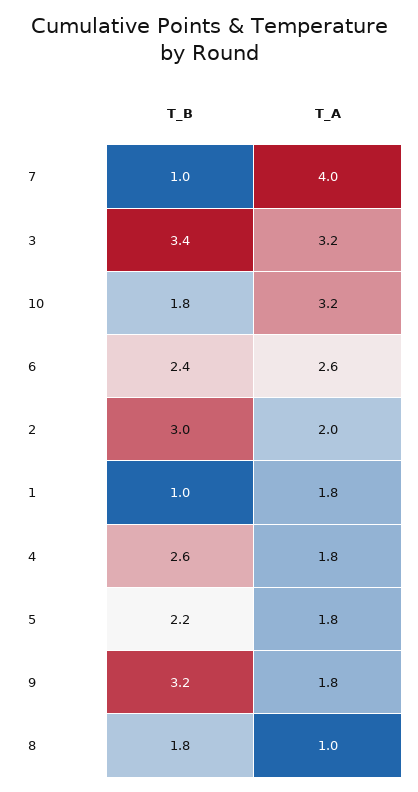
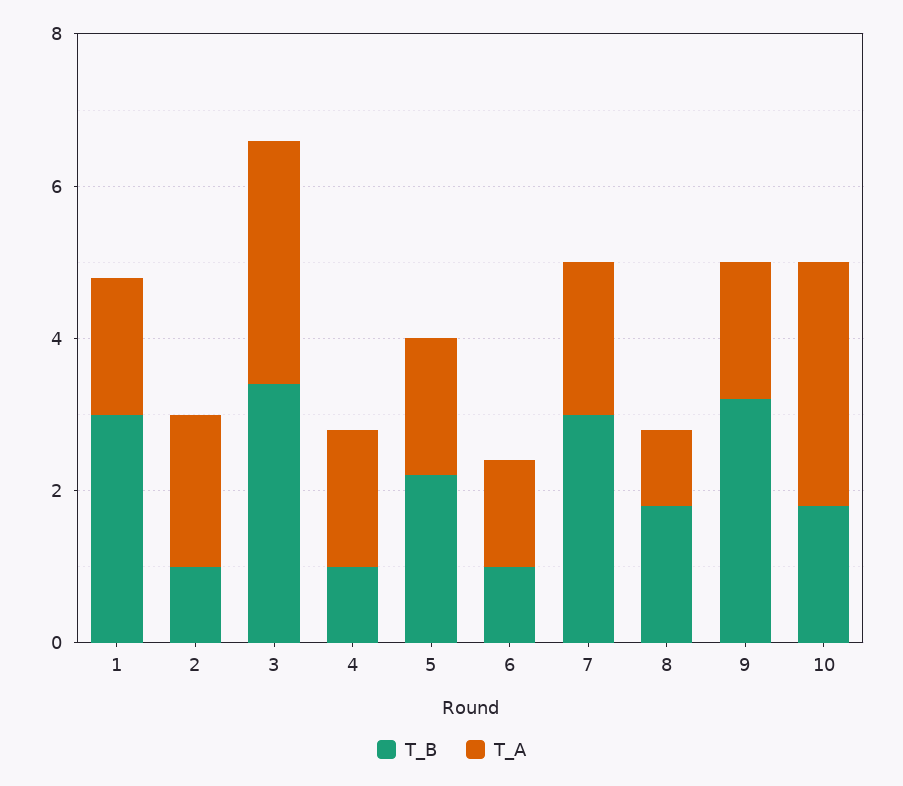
  {
    "T_B": {
-     "7": 1,
+     "7": 3,
      "3": 3.4,
      "10": 1.8,
-     "6": 2.4,
+     "6": 1,
-     "2": 3,
+     "2": 1,
-     "1": 1,
+     "1": 3,
-     "4": 2.6,
+     "4": 1,
      "5": 2.2,
      "9": 3.2,
      "8": 1.8
    },
    "T_A": {
-     "7": 4,
+     "7": 2,
      "3": 3.2,
      "10": 3.2,
-     "6": 2.6,
+     "6": 1.5,
      "2": 2,
      "1": 1.8,
      "4": 1.8,
      "5": 1.8,
      "9": 1.8,
      "8": 1
    }
  }

